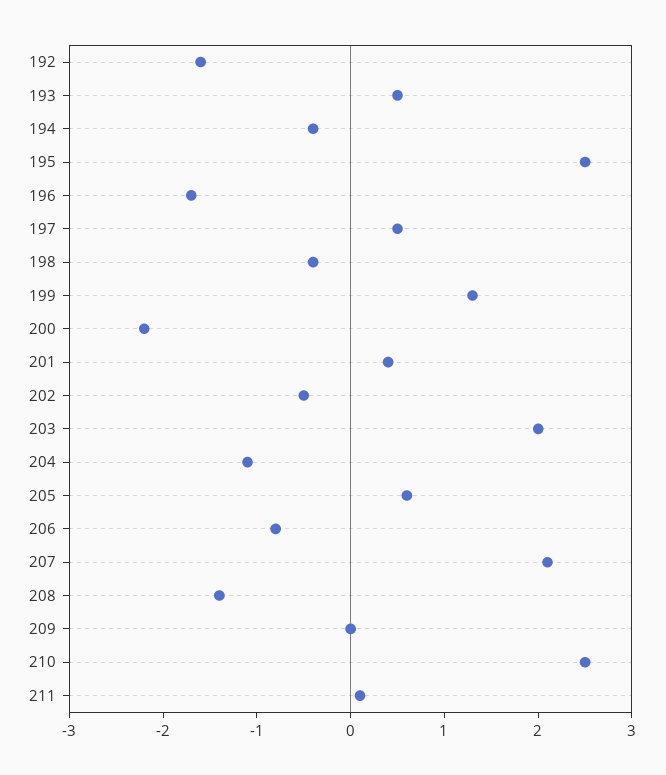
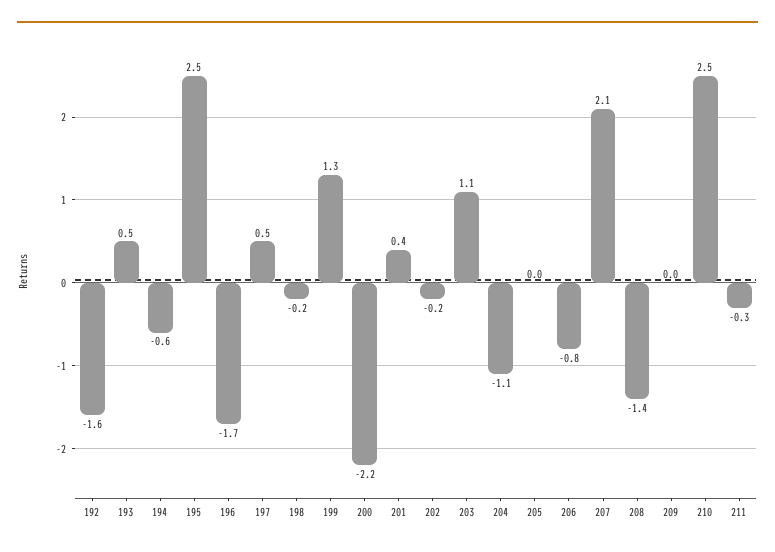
  {
    "192": -1.6,
    "193": 0.5,
-   "194": -0.4,
+   "194": -0.6,
    "195": 2.5,
    "196": -1.7,
    "197": 0.5,
-   "198": -0.4,
+   "198": -0.2,
    "199": 1.3,
    "200": -2.2,
    "201": 0.4,
-   "202": -0.5,
+   "202": -0.2,
-   "203": 2,
+   "203": 1.1,
    "204": -1.1,
-   "205": 0.6,
+   "205": 0,
    "206": -0.8,
    "207": 2.1,
    "208": -1.4,
    "209": 0,
    "210": 2.5,
-   "211": 0.1
+   "211": -0.3
  }

